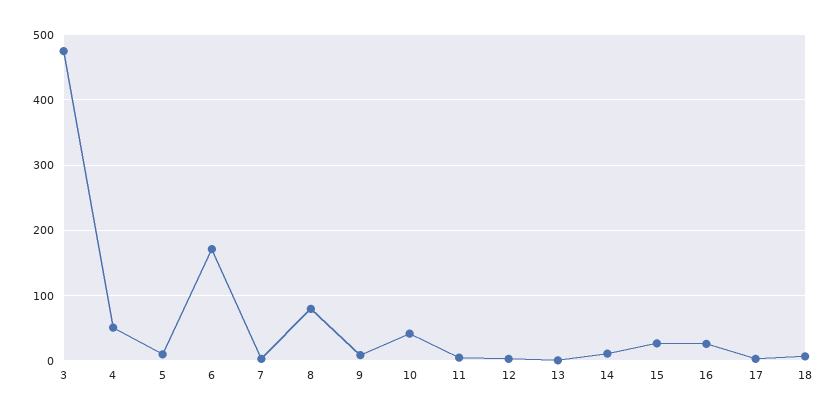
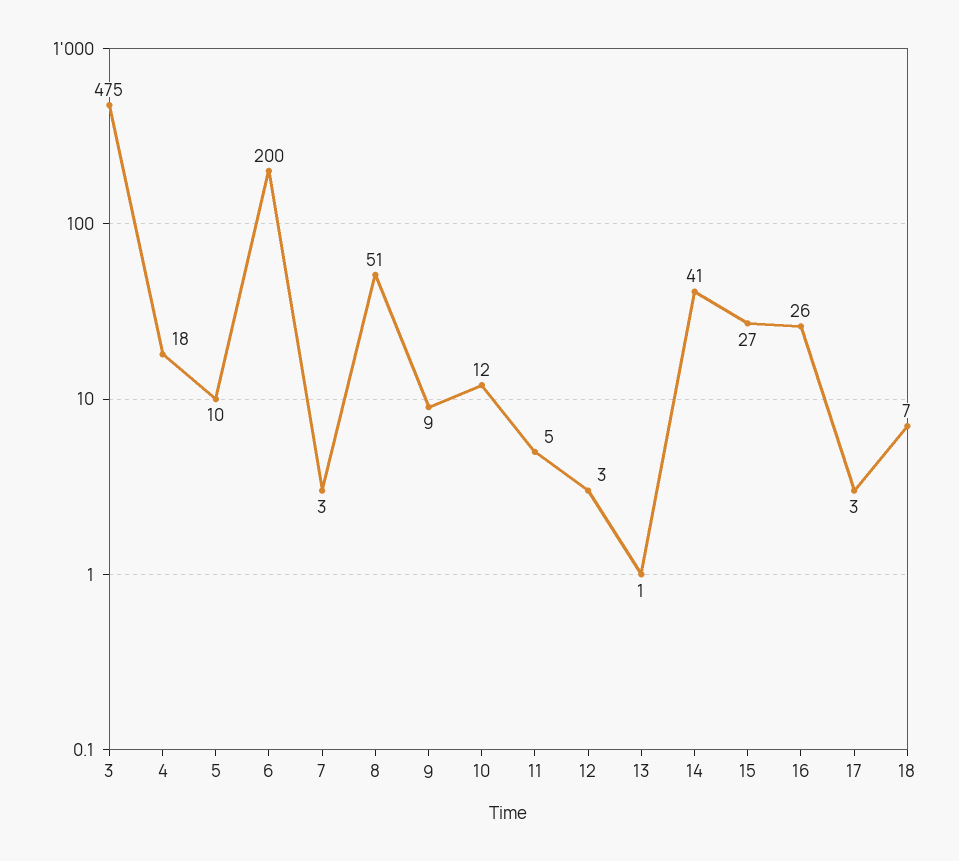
  {
    "3": 475,
-   "4": 50,
+   "4": 18,
    "5": 10,
-   "6": 170,
+   "6": 200,
    "7": 3,
-   "8": 80,
+   "8": 51,
    "9": 9,
-   "10": 40,
+   "10": 12,
    "11": 5,
    "12": 3,
    "13": 1,
-   "14": 10,
+   "14": 41,
    "15": 27,
    "16": 26,
    "17": 3,
    "18": 7
  }

